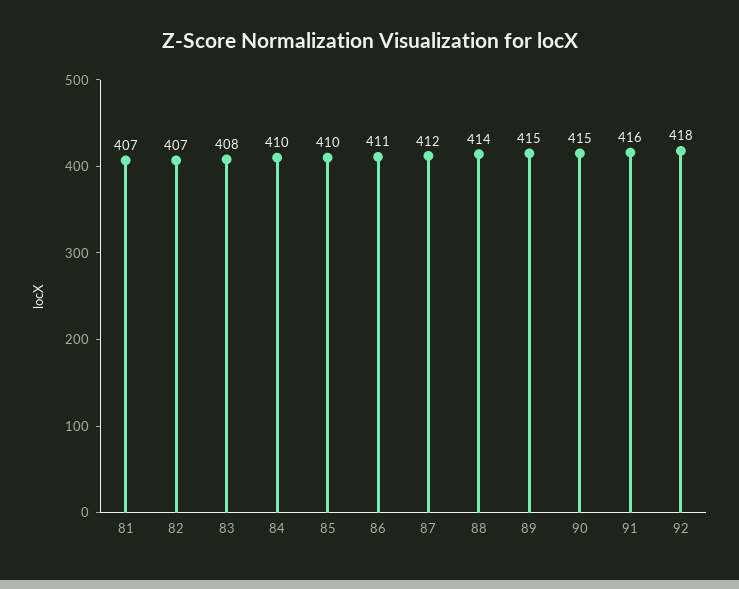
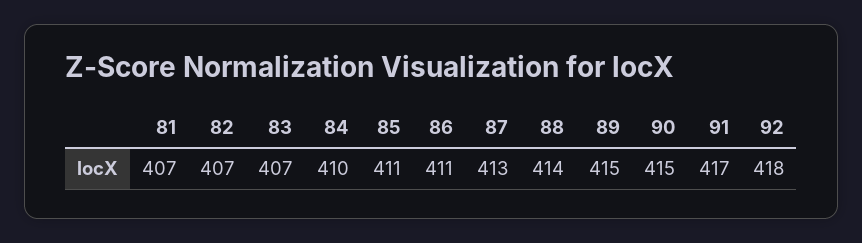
  {
    "81": 407,
    "82": 407,
-   "83": 408,
+   "83": 407,
    "84": 410,
-   "85": 410,
+   "85": 411,
    "86": 411,
-   "87": 412,
+   "87": 413,
    "88": 414,
    "89": 415,
    "90": 415,
-   "91": 416,
+   "91": 417,
    "92": 418
  }

